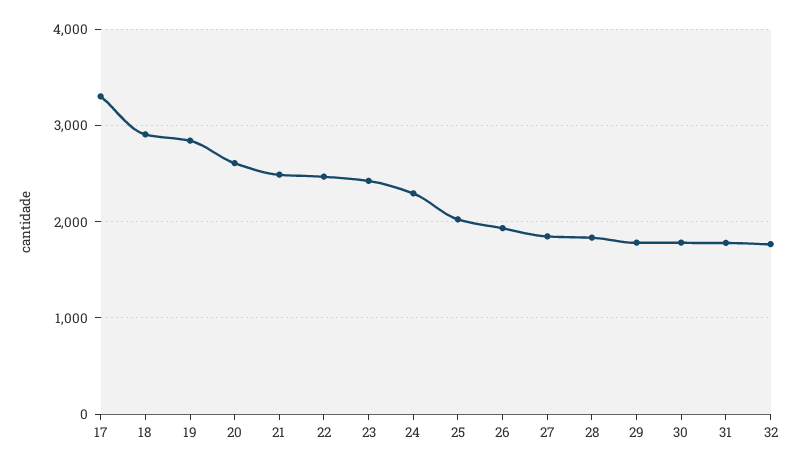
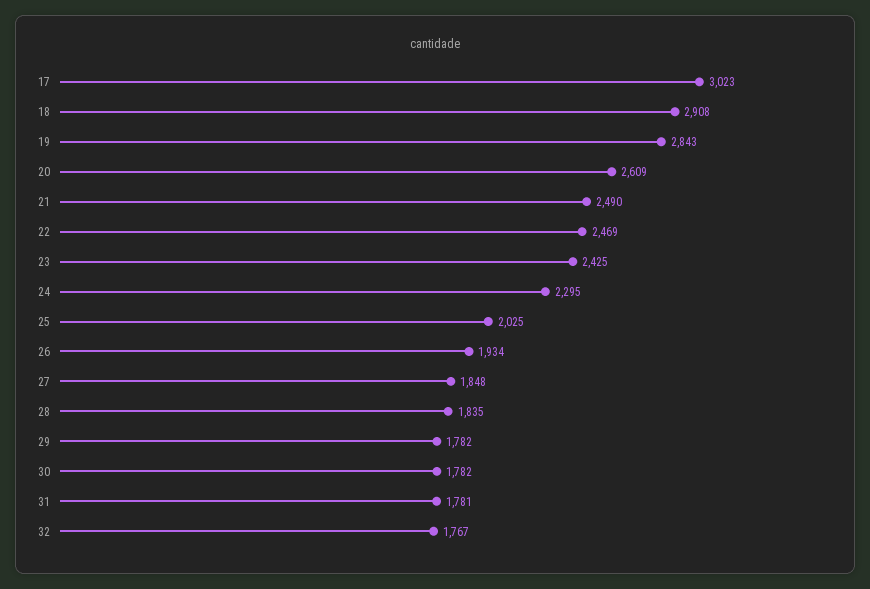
  {
-   "17": 3300,
+   "17": 3023,
    "18": 2908,
    "19": 2843,
    "20": 2609,
    "21": 2490,
    "22": 2469,
    "23": 2425,
    "24": 2295,
    "25": 2025,
    "26": 1934,
    "27": 1848,
    "28": 1835,
    "29": 1782,
    "30": 1782,
    "31": 1781,
    "32": 1767
  }

